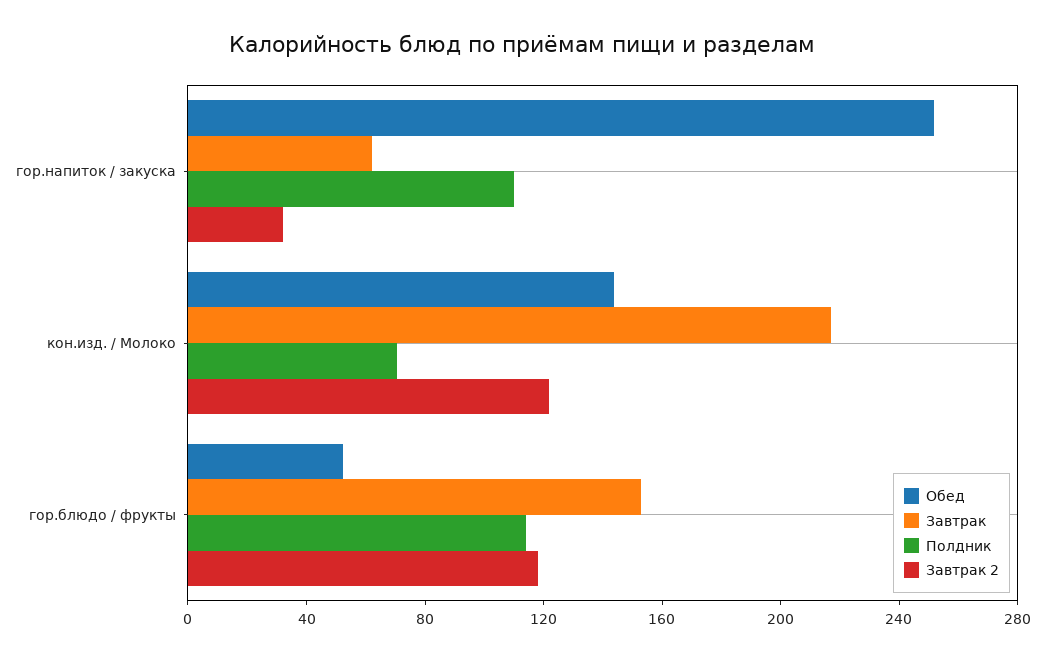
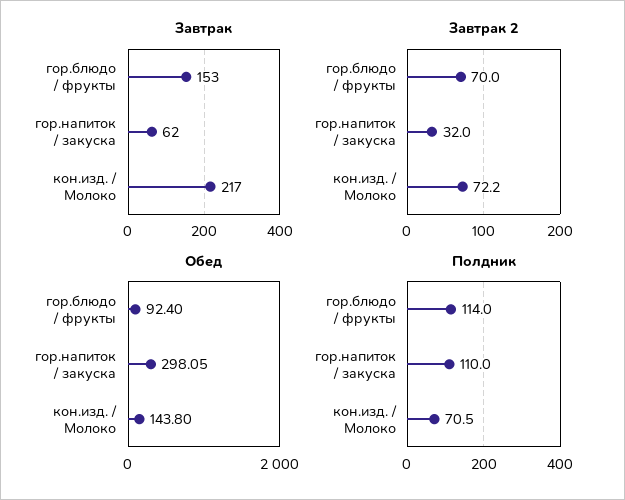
  {
    "Обед": {
-     "гор.напиток / закуска": 250,
+     "гор.напиток / закуска": 298.05,
      "кон.изд. / Молоко": 143.8,
-     "гор.блюдо / фрукты": 50
+     "гор.блюдо / фрукты": 92.4
    },
    "Завтрак": {
      "гор.напиток / закуска": 62,
      "кон.изд. / Молоко": 217,
      "гор.блюдо / фрукты": 153
    },
    "Полдник": {
      "гор.напиток / закуска": 110,
      "кон.изд. / Молоко": 70.5,
      "гор.блюдо / фрукты": 114
    },
    "Завтрак 2": {
      "гор.напиток / закуска": 32,
-     "кон.изд. / Молоко": 120,
+     "кон.изд. / Молоко": 72.2,
-     "гор.блюдо / фрукты": 120
+     "гор.блюдо / фрукты": 70
    }
  }

